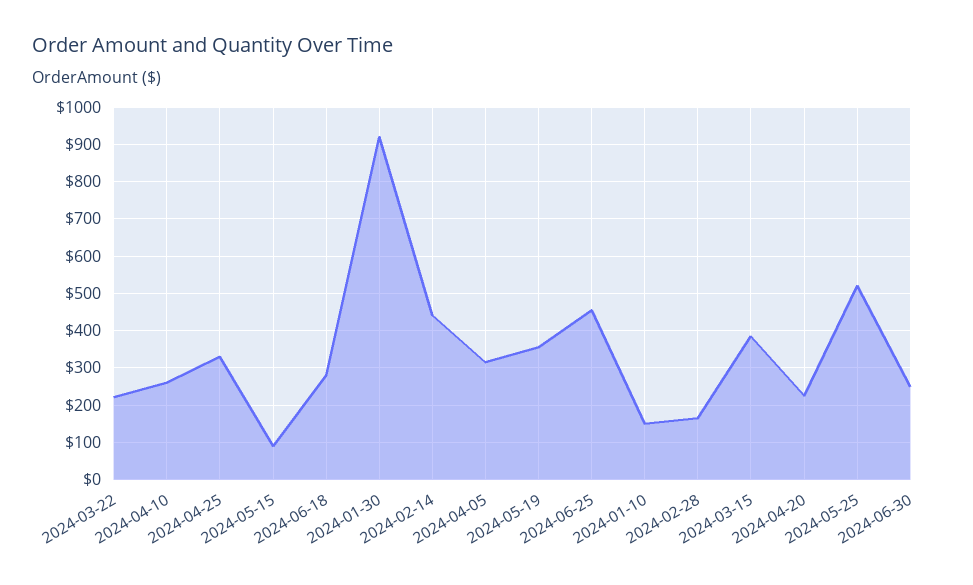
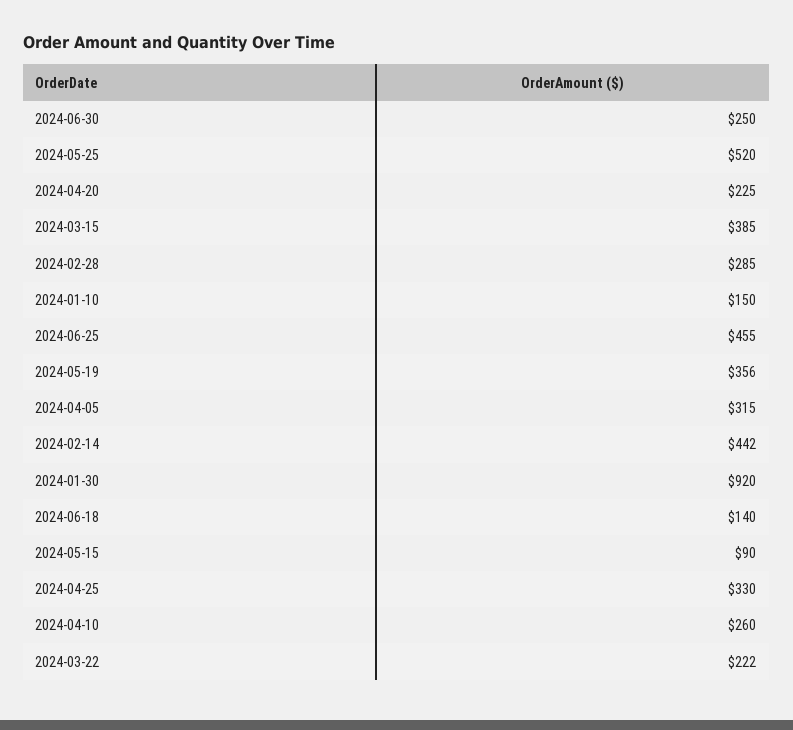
  {
    "2024-03-22": 222,
    "2024-04-10": 260,
    "2024-04-25": 330,
    "2024-05-15": 90,
-   "2024-06-18": 280,
+   "2024-06-18": 140,
    "2024-01-30": 920,
    "2024-02-14": 442,
    "2024-04-05": 315,
    "2024-05-19": 356,
    "2024-06-25": 455,
    "2024-01-10": 150,
-   "2024-02-28": 160,
+   "2024-02-28": 285,
    "2024-03-15": 385,
    "2024-04-20": 225,
    "2024-05-25": 520,
    "2024-06-30": 250
  }

